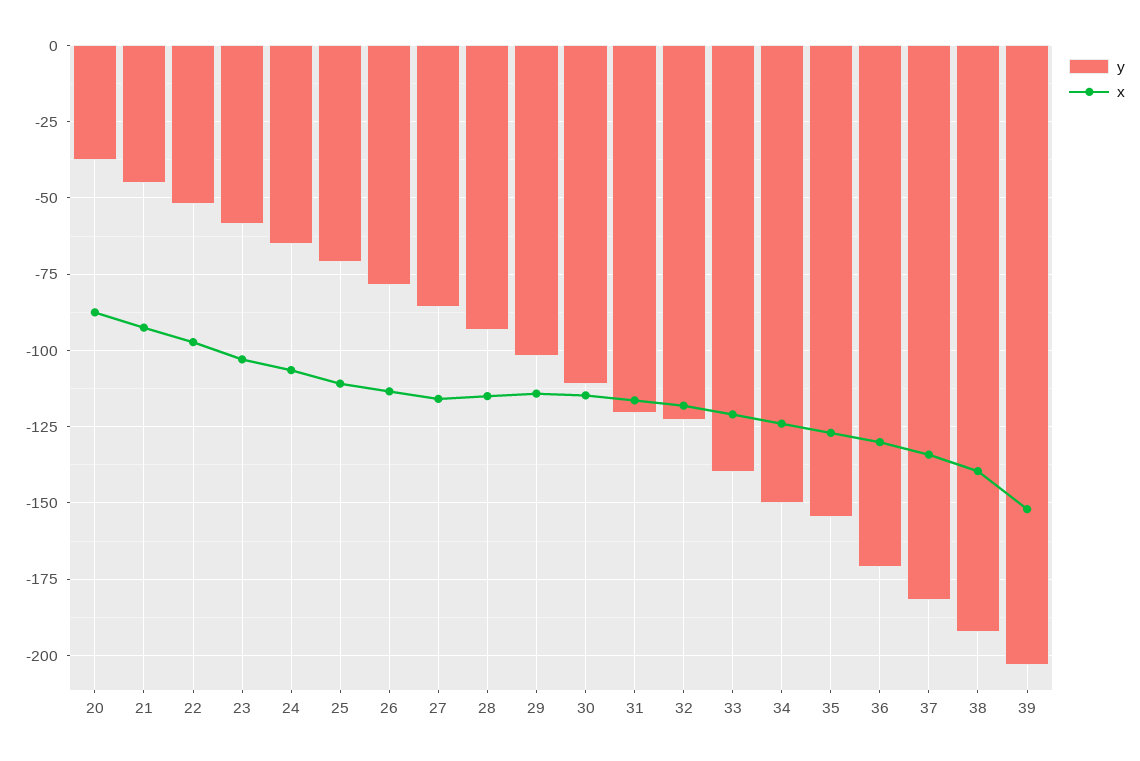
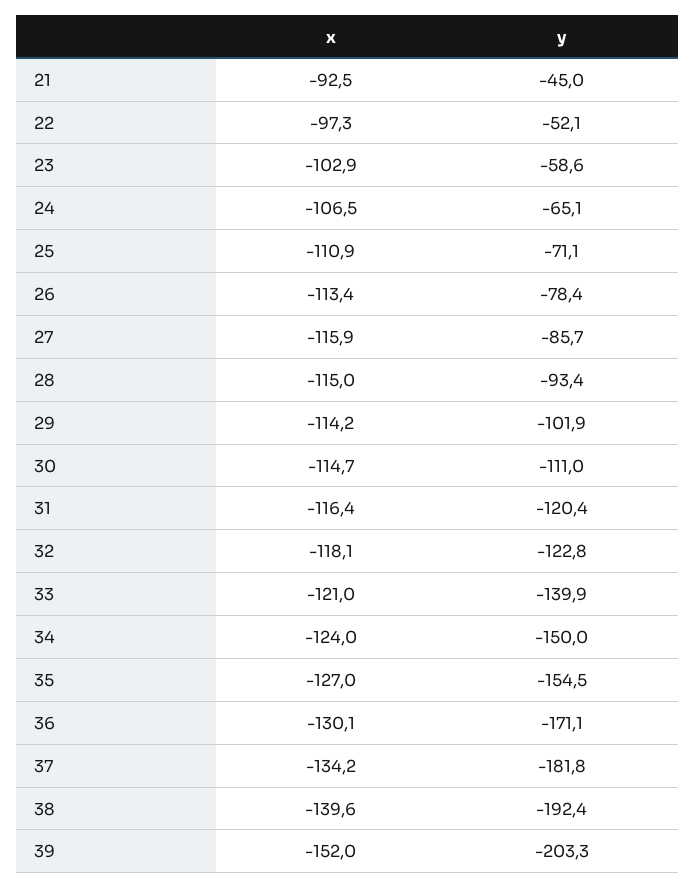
  {
    "y": {
-     "20": -37.5,
      "21": -45,
      "22": -52.1,
      "23": -58.6,
      "24": -65.1,
      "25": -71.1,
      "26": -78.4,
      "27": -85.7,
      "28": -93.4,
      "29": -101.9,
      "30": -111,
      "31": -120.4,
      "32": -122.8,
      "33": -139.9,
      "34": -150,
      "35": -154.5,
      "36": -171.1,
      "37": -181.8,
      "38": -192.4,
      "39": -203.3
    },
    "x": {
-     "20": -87.5,
      "21": -92.5,
      "22": -97.3,
      "23": -102.9,
      "24": -106.5,
      "25": -110.9,
      "26": -113.4,
      "27": -115.9,
      "28": -115,
      "29": -114.2,
      "30": -114.7,
      "31": -116.4,
      "32": -118.1,
      "33": -121,
      "34": -124,
      "35": -127,
      "36": -130.1,
      "37": -134.2,
      "38": -139.6,
      "39": -152
    }
  }

